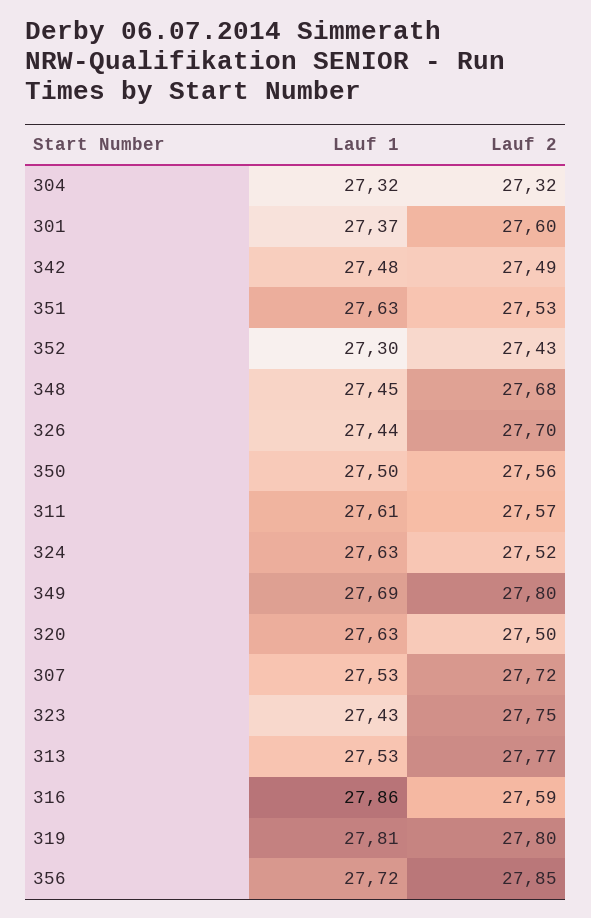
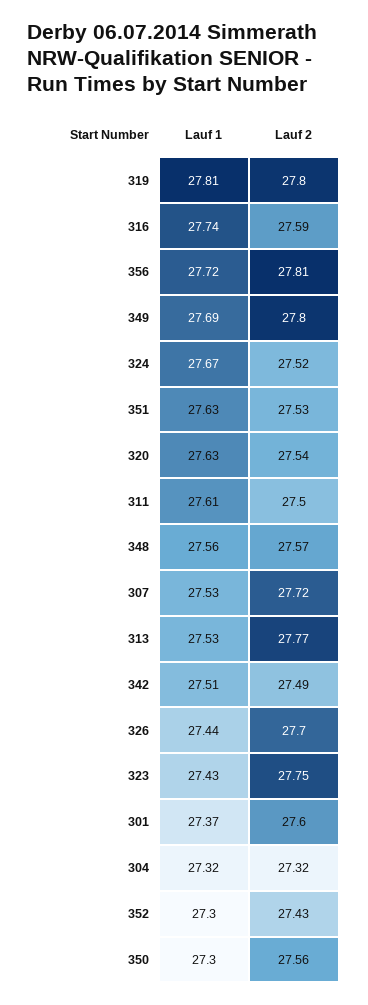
  {
    "Lauf 1": {
      "304": 27.32,
      "301": 27.37,
-     "342": 27.48,
+     "342": 27.51,
      "351": 27.63,
      "352": 27.3,
-     "348": 27.45,
+     "348": 27.56,
      "326": 27.44,
-     "350": 27.5,
+     "350": 27.3,
      "311": 27.61,
-     "324": 27.63,
+     "324": 27.67,
      "349": 27.69,
      "320": 27.63,
      "307": 27.53,
      "323": 27.43,
      "313": 27.53,
-     "316": 27.86,
+     "316": 27.74,
      "319": 27.81,
      "356": 27.72
    },
    "Lauf 2": {
      "304": 27.32,
      "301": 27.6,
      "342": 27.49,
      "351": 27.53,
      "352": 27.43,
-     "348": 27.68,
+     "348": 27.57,
      "326": 27.7,
      "350": 27.56,
-     "311": 27.57,
+     "311": 27.5,
      "324": 27.52,
      "349": 27.8,
-     "320": 27.5,
+     "320": 27.54,
      "307": 27.72,
      "323": 27.75,
      "313": 27.77,
      "316": 27.59,
      "319": 27.8,
-     "356": 27.85
+     "356": 27.81
    }
  }

